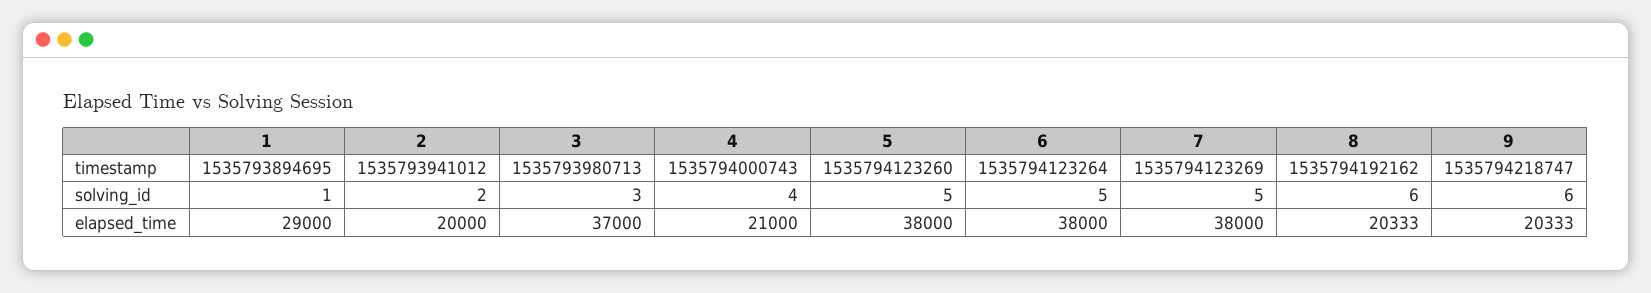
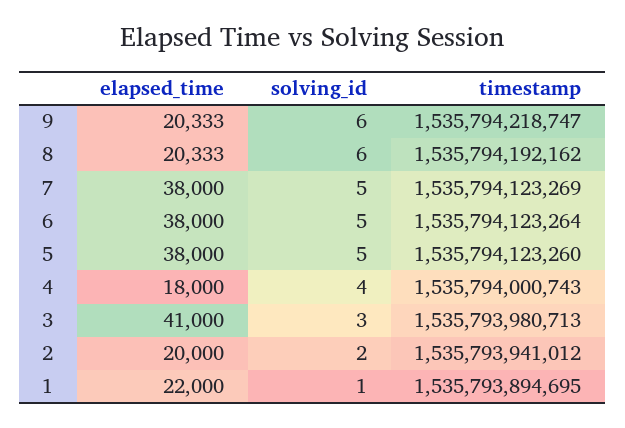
  {
    "1": {
      "timestamp": 1535793894695,
      "solving_id": 1,
-     "elapsed_time": 29000
+     "elapsed_time": 22000
    },
    "2": {
      "timestamp": 1535793941012,
      "solving_id": 2,
      "elapsed_time": 20000
    },
    "3": {
      "timestamp": 1535793980713,
      "solving_id": 3,
-     "elapsed_time": 37000
+     "elapsed_time": 41000
    },
    "4": {
      "timestamp": 1535794000743,
      "solving_id": 4,
-     "elapsed_time": 21000
+     "elapsed_time": 18000
    },
    "5": {
      "timestamp": 1535794123260,
      "solving_id": 5,
      "elapsed_time": 38000
    },
    "6": {
      "timestamp": 1535794123264,
      "solving_id": 5,
      "elapsed_time": 38000
    },
    "7": {
      "timestamp": 1535794123269,
      "solving_id": 5,
      "elapsed_time": 38000
    },
    "8": {
      "timestamp": 1535794192162,
      "solving_id": 6,
      "elapsed_time": 20333
    },
    "9": {
      "timestamp": 1535794218747,
      "solving_id": 6,
      "elapsed_time": 20333
    }
  }

